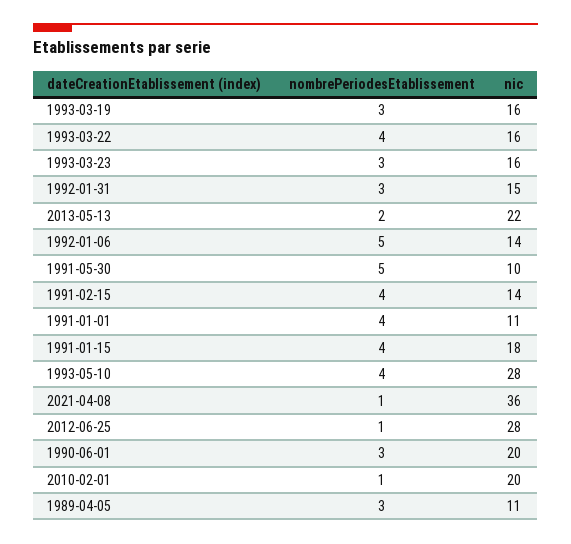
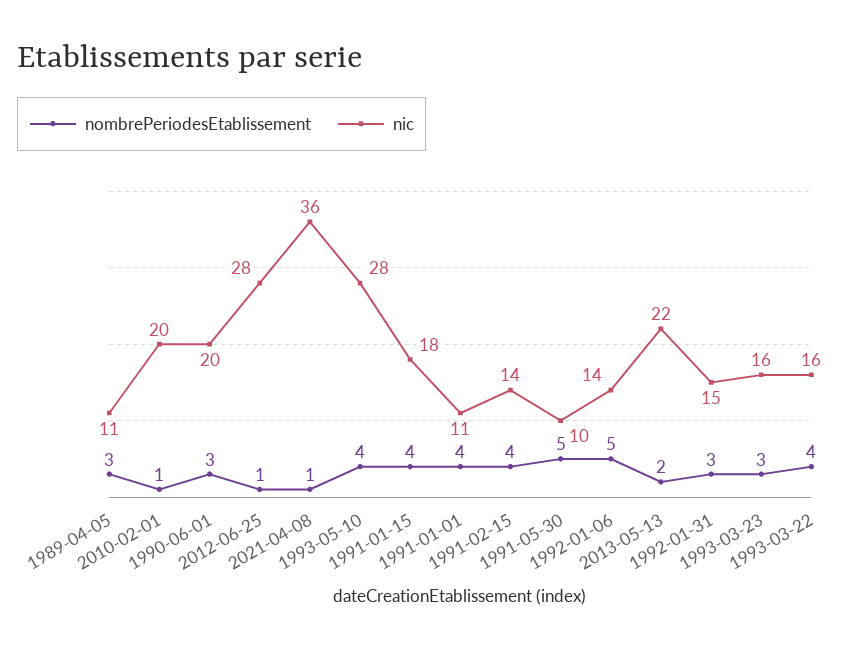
  {
    "nombrePeriodesEtablissement": {
-     "1993-03-19": 3,
      "1993-03-22": 4,
      "1993-03-23": 3,
      "1992-01-31": 3,
      "2013-05-13": 2,
      "1992-01-06": 5,
      "1991-05-30": 5,
      "1991-02-15": 4,
      "1991-01-01": 4,
      "1991-01-15": 4,
      "1993-05-10": 4,
      "2021-04-08": 1,
      "2012-06-25": 1,
      "1990-06-01": 3,
      "2010-02-01": 1,
      "1989-04-05": 3
    },
    "nic": {
-     "1993-03-19": 16,
      "1993-03-22": 16,
      "1993-03-23": 16,
      "1992-01-31": 15,
      "2013-05-13": 22,
      "1992-01-06": 14,
      "1991-05-30": 10,
      "1991-02-15": 14,
      "1991-01-01": 11,
      "1991-01-15": 18,
      "1993-05-10": 28,
      "2021-04-08": 36,
      "2012-06-25": 28,
      "1990-06-01": 20,
      "2010-02-01": 20,
      "1989-04-05": 11
    }
  }

